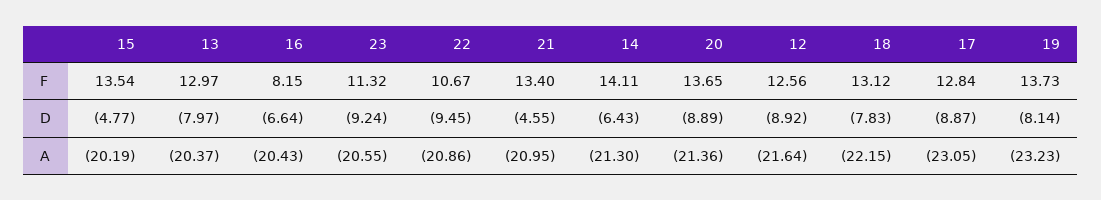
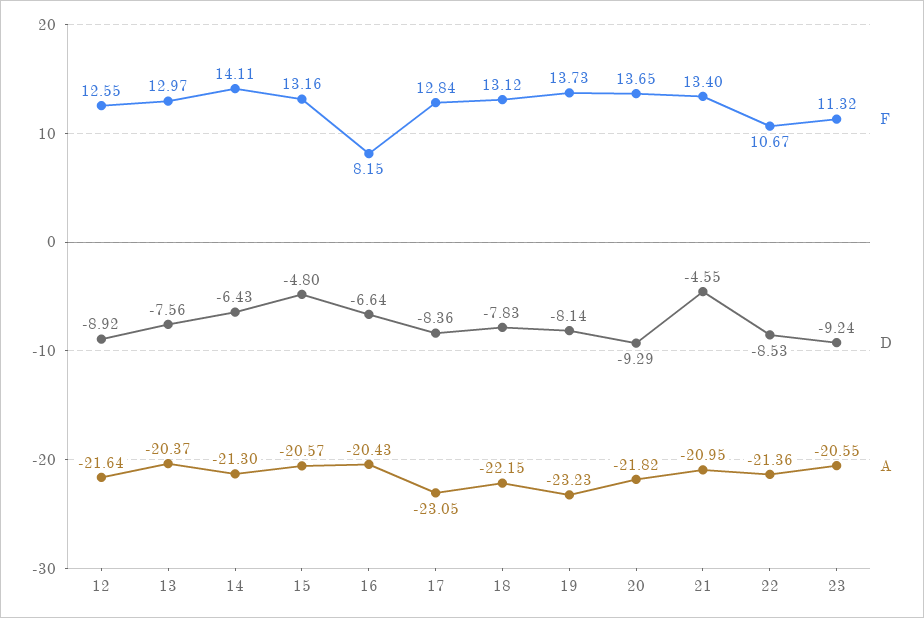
  {
    "F": {
-     "15": 13.54,
+     "15": 13.16,
      "13": 12.97,
      "16": 8.15,
      "23": 11.32,
      "22": 10.67,
      "21": 13.4,
      "14": 14.11,
      "20": 13.65,
-     "12": 12.56,
+     "12": 12.55,
      "18": 13.12,
      "17": 12.84,
      "19": 13.73
    },
    "D": {
-     "15": -4.77,
+     "15": -4.8,
-     "13": -7.97,
+     "13": -7.56,
      "16": -6.64,
      "23": -9.24,
-     "22": -9.45,
+     "22": -8.53,
      "21": -4.55,
      "14": -6.43,
-     "20": -8.89,
+     "20": -9.29,
      "12": -8.92,
      "18": -7.83,
-     "17": -8.87,
+     "17": -8.36,
      "19": -8.14
    },
    "A": {
-     "15": -20.19,
+     "15": -20.57,
      "13": -20.37,
      "16": -20.43,
      "23": -20.55,
-     "22": -20.86,
+     "22": -21.36,
      "21": -20.95,
      "14": -21.3,
-     "20": -21.36,
+     "20": -21.82,
      "12": -21.64,
      "18": -22.15,
      "17": -23.05,
      "19": -23.23
    }
  }

